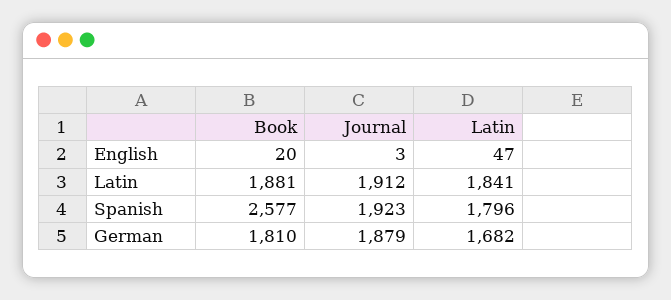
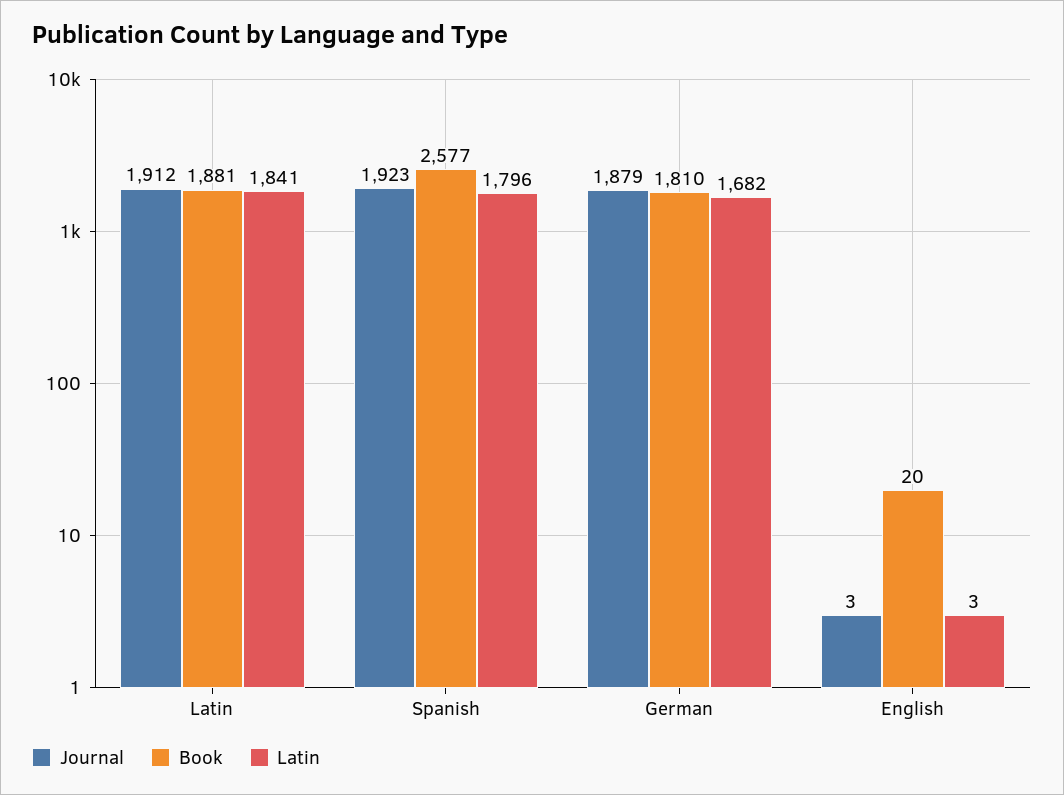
  {
    "Book": {
      "English": 20,
      "Latin": 1881,
      "Spanish": 2577,
      "German": 1810
    },
    "Journal": {
      "English": 3,
      "Latin": 1912,
      "Spanish": 1923,
      "German": 1879
    },
    "Latin": {
-     "English": 47,
+     "English": 3,
      "Latin": 1841,
      "Spanish": 1796,
      "German": 1682
    }
  }

